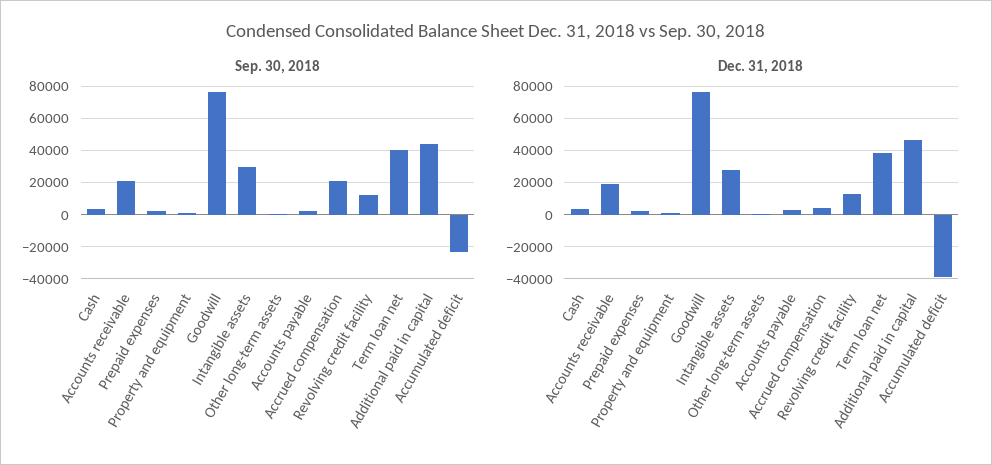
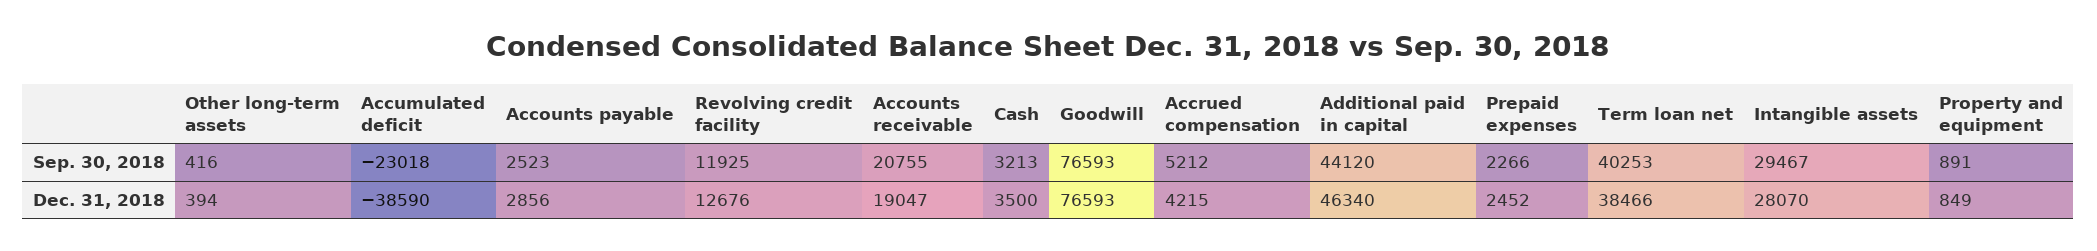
  {
    "Sep. 30, 2018": {
      "Cash": 3213,
      "Accounts receivable": 20755,
      "Prepaid expenses": 2266,
      "Property and equipment": 891,
      "Goodwill": 76593,
      "Intangible assets": 29467,
      "Other long-term assets": 416,
      "Accounts payable": 2523,
-     "Accrued compensation": 20000,
+     "Accrued compensation": 5212,
      "Revolving credit facility": 11925,
      "Term loan net": 40253,
      "Additional paid in capital": 44120,
      "Accumulated deficit": -23018
    },
    "Dec. 31, 2018": {
      "Cash": 3500,
      "Accounts receivable": 19047,
      "Prepaid expenses": 2452,
      "Property and equipment": 849,
      "Goodwill": 76593,
      "Intangible assets": 28070,
      "Other long-term assets": 394,
      "Accounts payable": 2856,
      "Accrued compensation": 4215,
      "Revolving credit facility": 12676,
      "Term loan net": 38466,
      "Additional paid in capital": 46340,
      "Accumulated deficit": -38590
    }
  }

